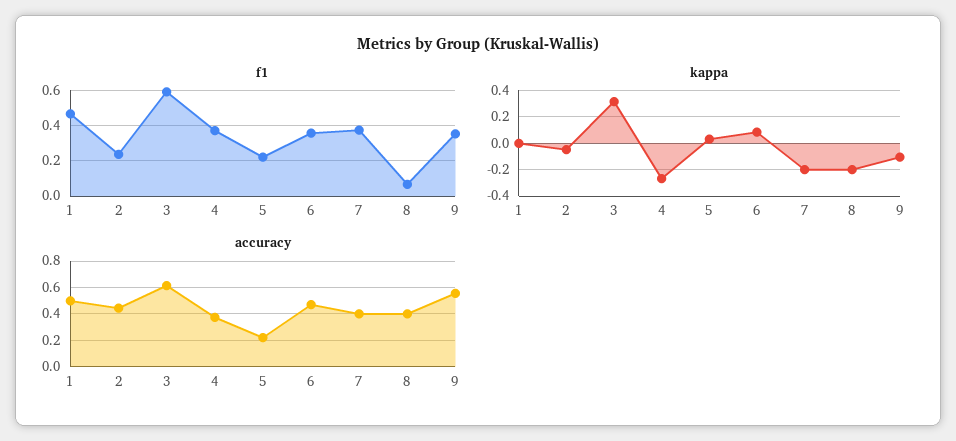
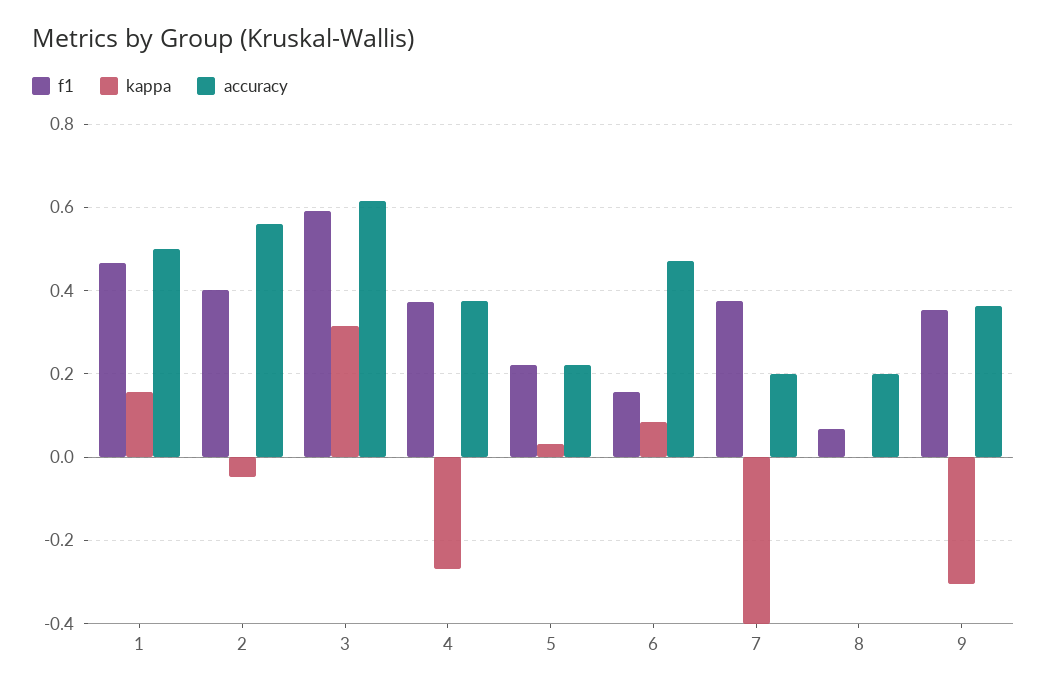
  {
    "f1": {
      "1": 0.46,
-     "2": 0.25,
+     "2": 0.4,
      "3": 0.6,
      "4": 0.38,
      "5": 0.22,
-     "6": 0.35,
+     "6": 0.16,
      "7": 0.38,
      "8": 0.06,
      "9": 0.36
    },
    "kappa": {
-     "1": 0,
+     "1": 0.16,
      "2": -0.04,
      "3": 0.32,
      "4": -0.26,
      "5": 0.04,
      "6": 0.08,
-     "7": -0.2,
+     "7": -0.4,
-     "8": -0.2,
+     "8": 0,
-     "9": -0.1
+     "9": -0.3
    },
    "accuracy": {
      "1": 0.5,
-     "2": 0.45,
+     "2": 0.56,
      "3": 0.62,
      "4": 0.38,
      "5": 0.22,
      "6": 0.48,
-     "7": 0.4,
+     "7": 0.2,
-     "8": 0.4,
+     "8": 0.2,
-     "9": 0.55
+     "9": 0.36
    }
  }

